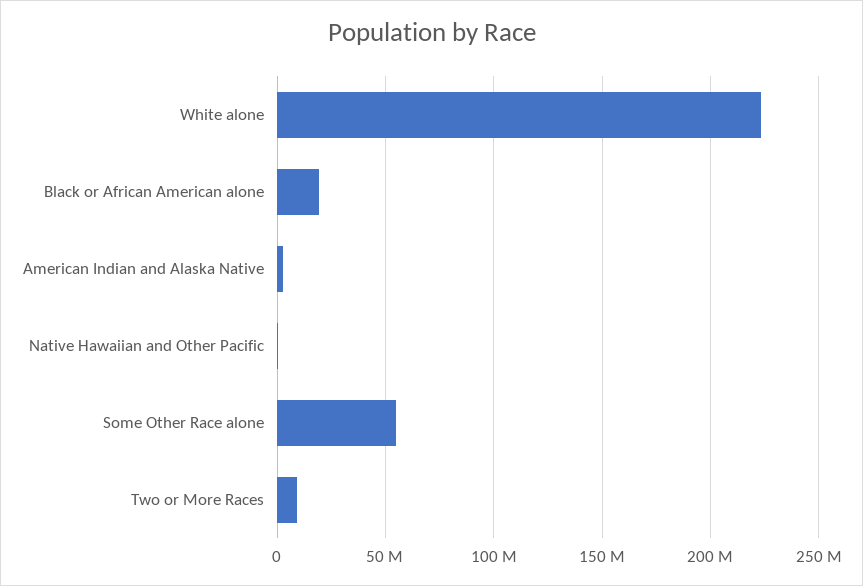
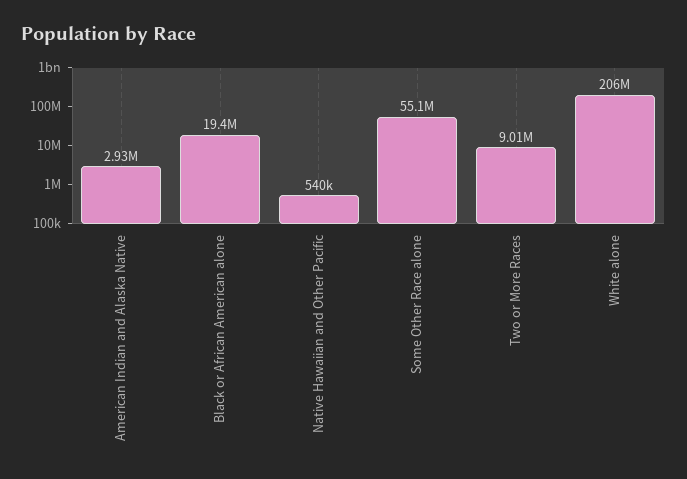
  {
-   "White alone": 225000000,
+   "White alone": 206000000,
    "Black or African American alone": 19400000,
    "American Indian and Alaska Native": 2930000,
    "Native Hawaiian and Other Pacific": 540000,
    "Some Other Race alone": 55100000,
    "Two or More Races": 9010000
  }

